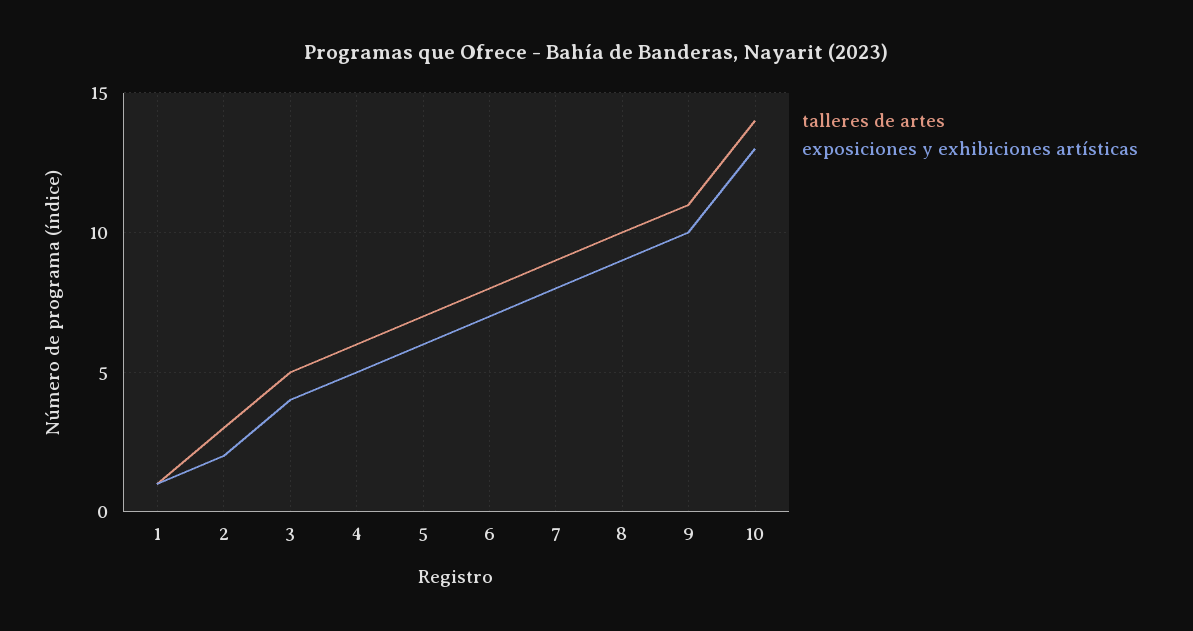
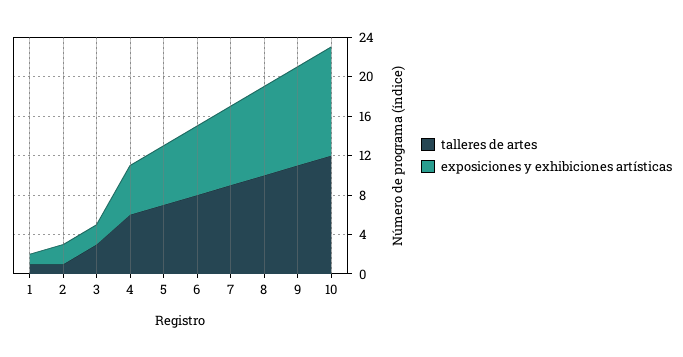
  {
    "talleres de artes": {
      "1": 1,
-     "2": 3,
+     "2": 1,
-     "3": 5,
+     "3": 3,
      "4": 6,
      "5": 7,
      "6": 8,
      "7": 9,
      "8": 10,
      "9": 11,
-     "10": 14
+     "10": 12
    },
    "exposiciones y exhibiciones artísticas": {
      "1": 1,
      "2": 2,
-     "3": 4,
+     "3": 2,
      "4": 5,
      "5": 6,
      "6": 7,
      "7": 8,
      "8": 9,
      "9": 10,
-     "10": 13
+     "10": 11
    }
  }

